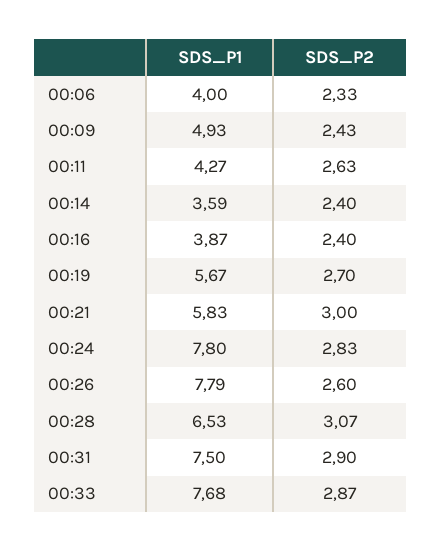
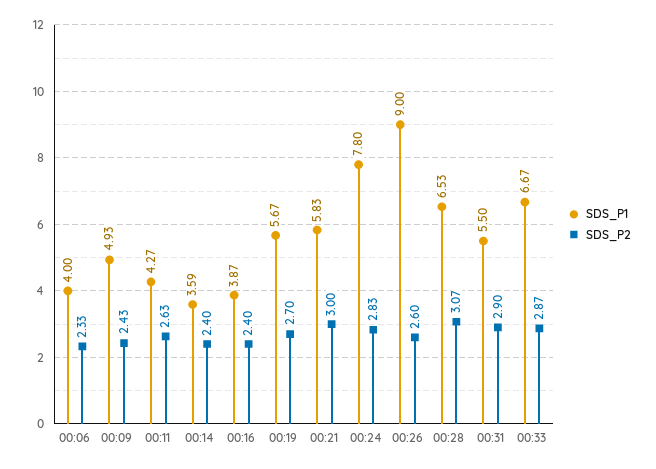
  {
    "SDS_P1": {
      "00:06": 4,
      "00:09": 4.93,
      "00:11": 4.27,
      "00:14": 3.59,
      "00:16": 3.87,
      "00:19": 5.67,
      "00:21": 5.83,
      "00:24": 7.8,
-     "00:26": 7.79,
+     "00:26": 9,
      "00:28": 6.53,
-     "00:31": 7.5,
+     "00:31": 5.5,
-     "00:33": 7.68
+     "00:33": 6.67
    },
    "SDS_P2": {
      "00:06": 2.33,
      "00:09": 2.43,
      "00:11": 2.63,
      "00:14": 2.4,
      "00:16": 2.4,
      "00:19": 2.7,
      "00:21": 3,
      "00:24": 2.83,
      "00:26": 2.6,
      "00:28": 3.07,
      "00:31": 2.9,
      "00:33": 2.87
    }
  }

